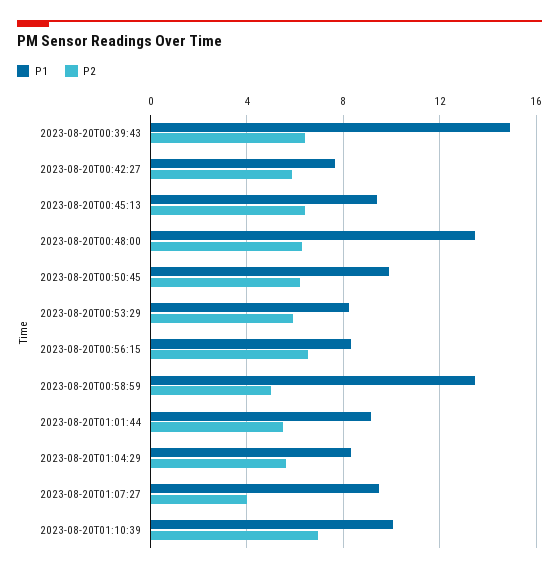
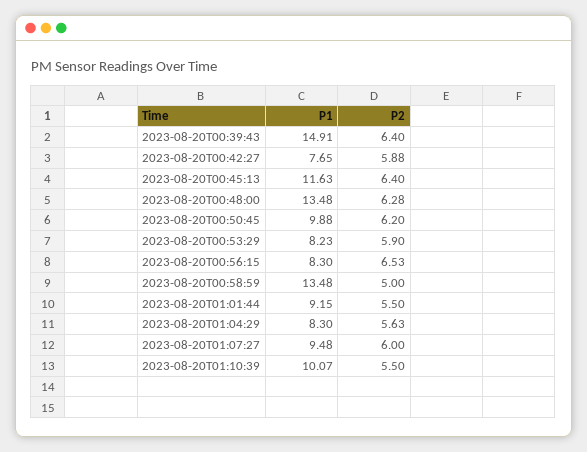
  {
    "P1": {
      "2023-08-20T00:39:43": 14.91,
      "2023-08-20T00:42:27": 7.65,
-     "2023-08-20T00:45:13": 9.5,
+     "2023-08-20T00:45:13": 11.63,
      "2023-08-20T00:48:00": 13.48,
      "2023-08-20T00:50:45": 9.88,
      "2023-08-20T00:53:29": 8.23,
      "2023-08-20T00:56:15": 8.3,
      "2023-08-20T00:58:59": 13.48,
      "2023-08-20T01:01:44": 9.15,
      "2023-08-20T01:04:29": 8.3,
      "2023-08-20T01:07:27": 9.48,
      "2023-08-20T01:10:39": 10.07
    },
    "P2": {
      "2023-08-20T00:39:43": 6.4,
      "2023-08-20T00:42:27": 5.88,
      "2023-08-20T00:45:13": 6.4,
      "2023-08-20T00:48:00": 6.28,
      "2023-08-20T00:50:45": 6.2,
      "2023-08-20T00:53:29": 5.9,
      "2023-08-20T00:56:15": 6.53,
      "2023-08-20T00:58:59": 5,
      "2023-08-20T01:01:44": 5.5,
      "2023-08-20T01:04:29": 5.63,
-     "2023-08-20T01:07:27": 4,
+     "2023-08-20T01:07:27": 6,
-     "2023-08-20T01:10:39": 7
+     "2023-08-20T01:10:39": 5.5
    }
  }

